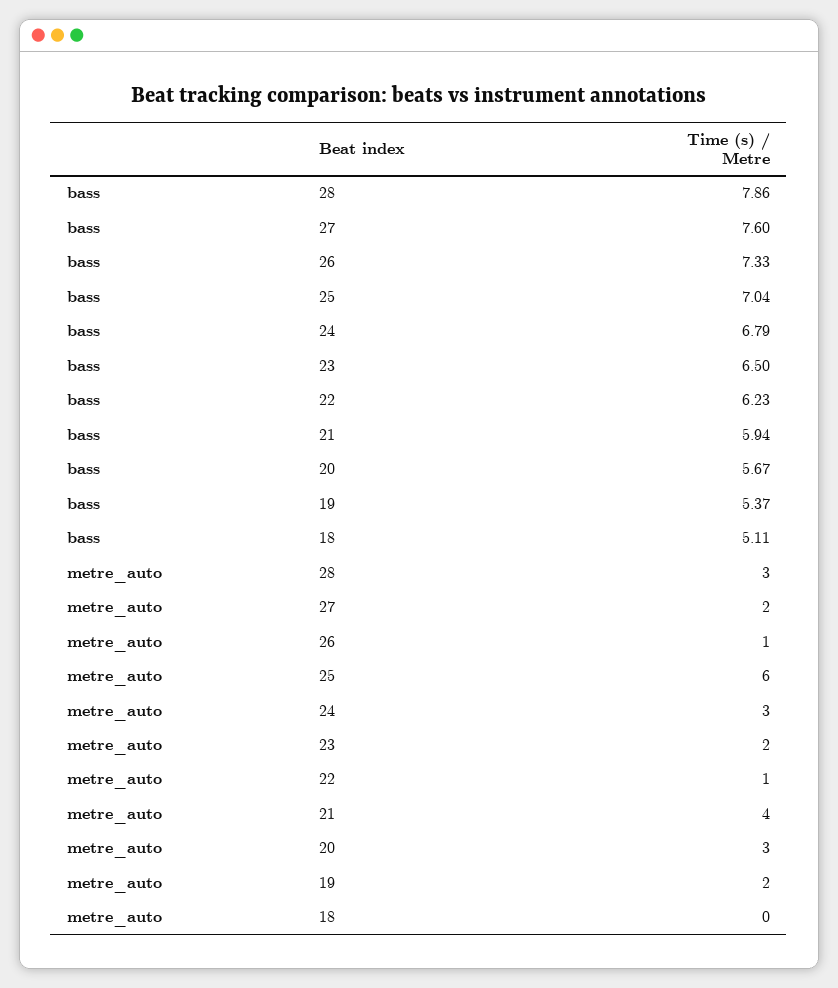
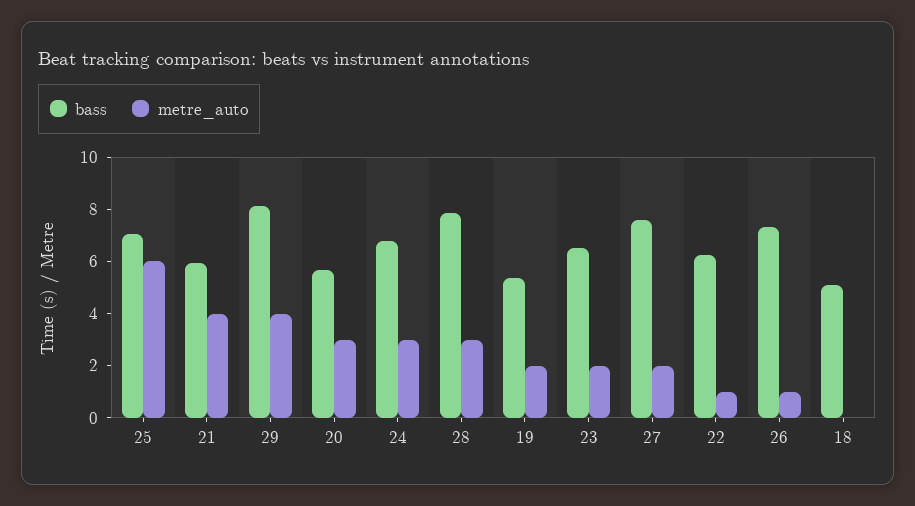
  {
    "bass": {
      "28": 7.86,
      "27": 7.6,
      "26": 7.33,
      "25": 7.04,
      "24": 6.79,
      "23": 6.5,
      "22": 6.23,
      "21": 5.94,
      "20": 5.67,
      "19": 5.37,
-     "18": 5.11
+     "18": 5.11,
+     "29": 8
    },
    "metre_auto": {
      "28": 3,
      "27": 2,
      "26": 1,
      "25": 6,
      "24": 3,
      "23": 2,
      "22": 1,
      "21": 4,
      "20": 3,
      "19": 2,
-     "18": 0
+     "18": 0,
+     "29": 4
    }
  }

